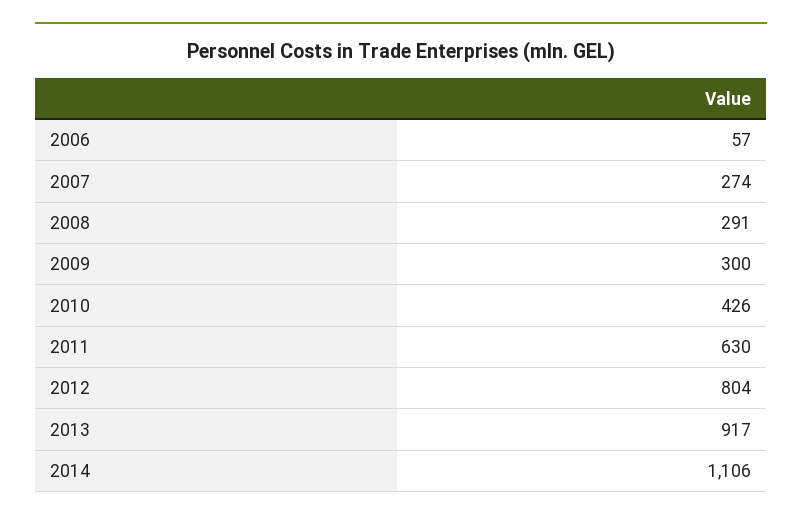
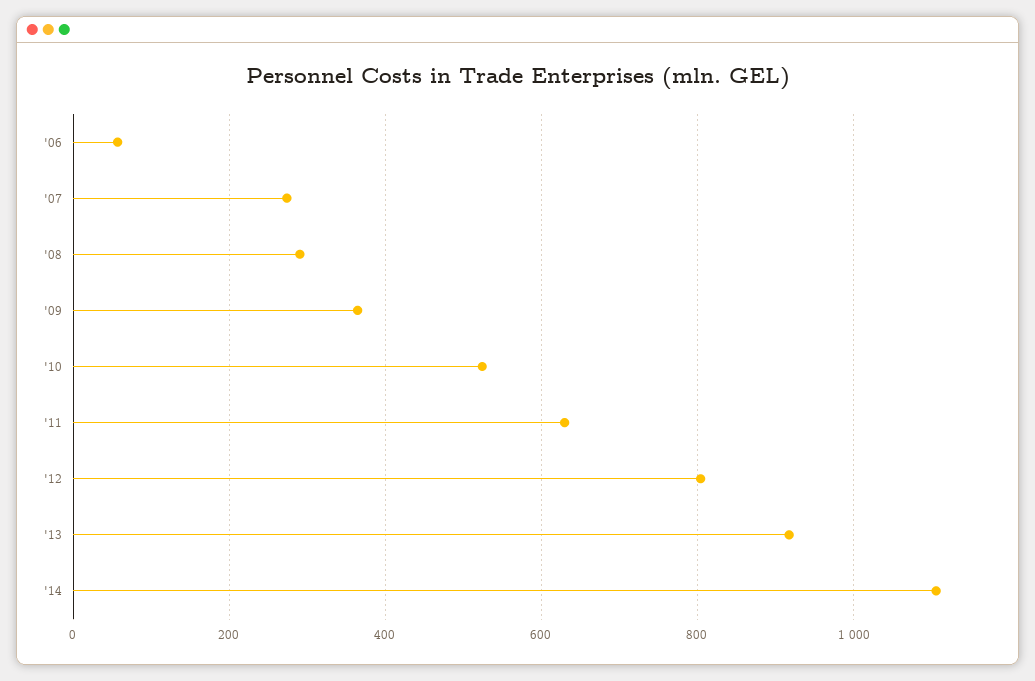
  {
    "2006": 57,
    "2007": 274,
    "2008": 291,
-   "2009": 300,
+   "2009": 360,
-   "2010": 426,
+   "2010": 520,
    "2011": 630,
    "2012": 804,
    "2013": 917,
    "2014": 1106
  }

